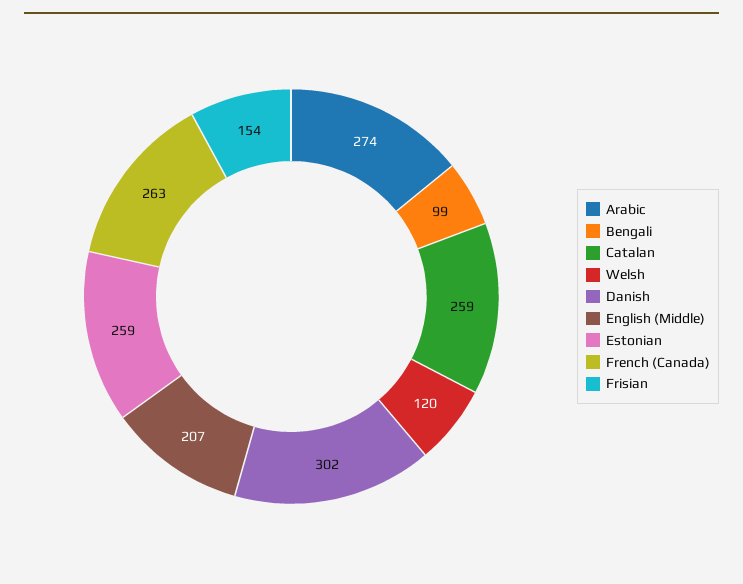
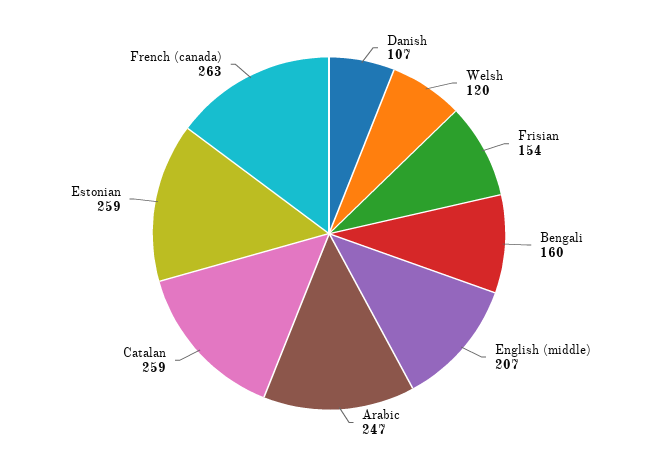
  {
-   "Arabic": 274,
+   "Arabic": 247,
-   "Bengali": 99,
+   "Bengali": 160,
    "Catalan": 259,
    "Welsh": 120,
-   "Danish": 302,
+   "Danish": 107,
    "English (Middle)": 207,
    "Estonian": 259,
    "French (Canada)": 263,
    "Frisian": 154
  }

